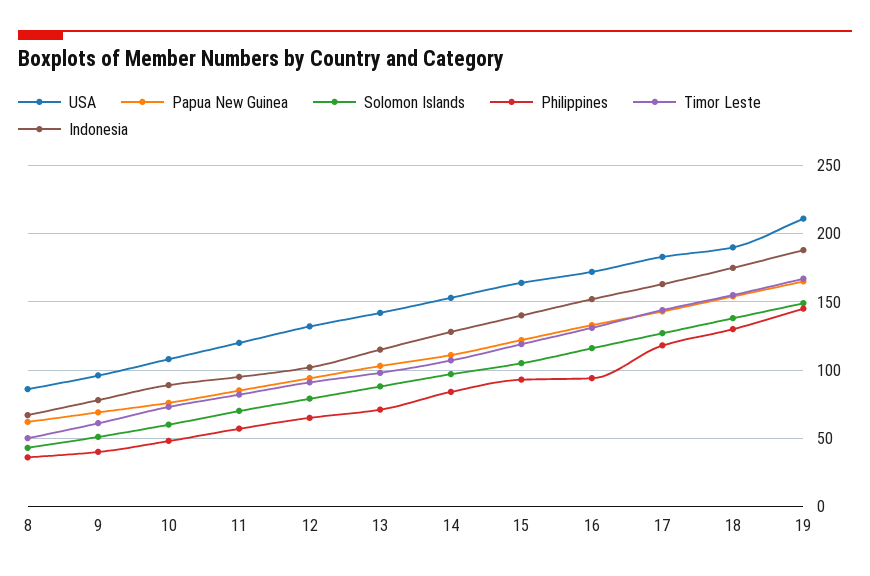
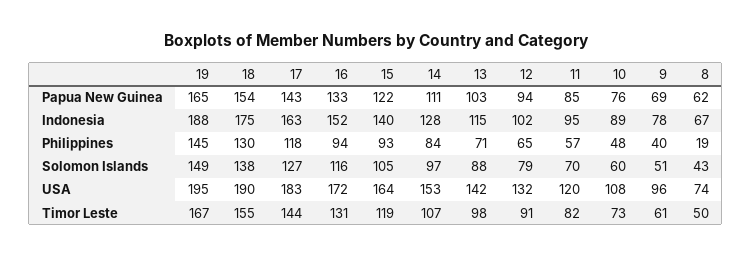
  {
    "USA": {
-     "8": 85,
+     "8": 74,
      "9": 96,
      "10": 108,
      "11": 120,
      "12": 132,
      "13": 142,
      "14": 153,
      "15": 164,
      "16": 172,
      "17": 183,
      "18": 190,
-     "19": 210
+     "19": 195
    },
    "Papua New Guinea": {
      "8": 62,
      "9": 69,
      "10": 76,
      "11": 85,
      "12": 94,
      "13": 103,
      "14": 111,
      "15": 122,
      "16": 133,
      "17": 143,
      "18": 154,
      "19": 165
    },
    "Solomon Islands": {
      "8": 43,
      "9": 51,
      "10": 60,
      "11": 70,
      "12": 79,
      "13": 88,
      "14": 97,
      "15": 105,
      "16": 116,
      "17": 127,
      "18": 138,
      "19": 149
    },
    "Philippines": {
-     "8": 35,
+     "8": 19,
      "9": 40,
      "10": 48,
      "11": 57,
      "12": 65,
      "13": 71,
      "14": 84,
      "15": 93,
      "16": 94,
      "17": 118,
      "18": 130,
      "19": 145
    },
    "Timor Leste": {
      "8": 50,
      "9": 61,
      "10": 73,
      "11": 82,
      "12": 91,
      "13": 98,
      "14": 107,
      "15": 119,
      "16": 131,
      "17": 144,
      "18": 155,
      "19": 167
    },
    "Indonesia": {
      "8": 67,
      "9": 78,
      "10": 89,
      "11": 95,
      "12": 102,
      "13": 115,
      "14": 128,
      "15": 140,
      "16": 152,
      "17": 163,
      "18": 175,
      "19": 188
    }
  }

